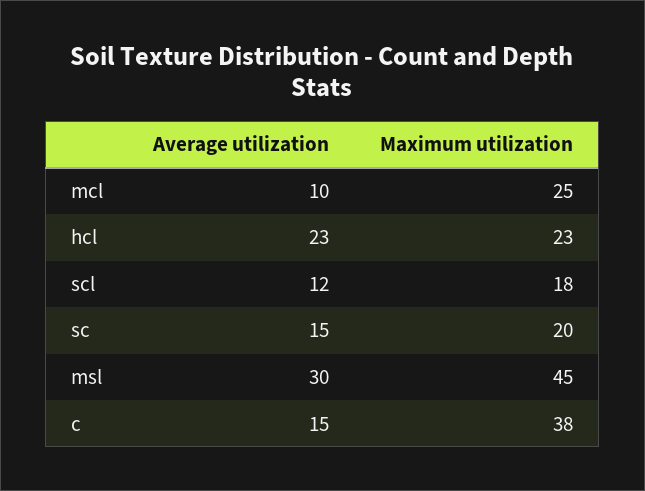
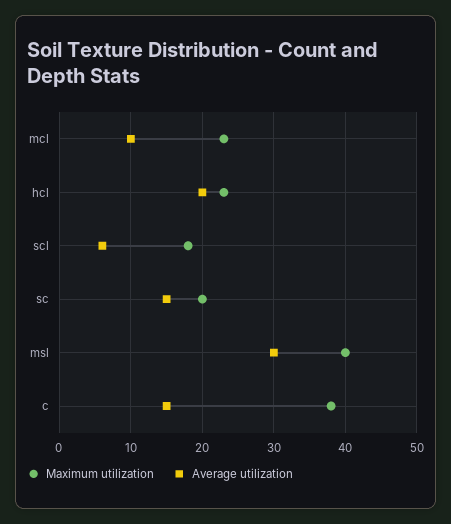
  {
    "Average utilization": {
      "mcl": 10,
-     "hcl": 23,
+     "hcl": 20,
-     "scl": 12,
+     "scl": 6,
      "sc": 15,
      "msl": 30,
      "c": 15
    },
    "Maximum utilization": {
-     "mcl": 25,
+     "mcl": 23,
      "hcl": 23,
      "scl": 18,
      "sc": 20,
-     "msl": 45,
+     "msl": 40,
      "c": 38
    }
  }

